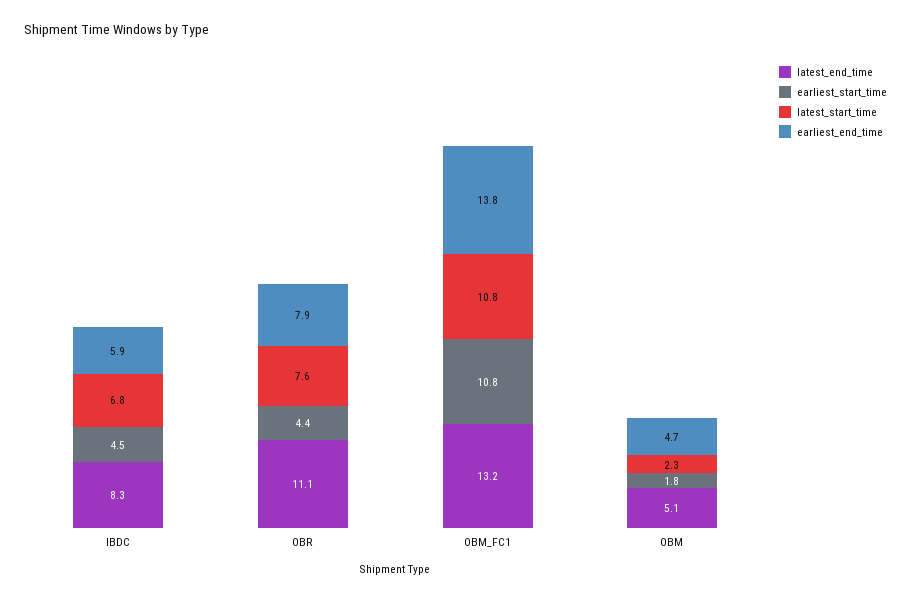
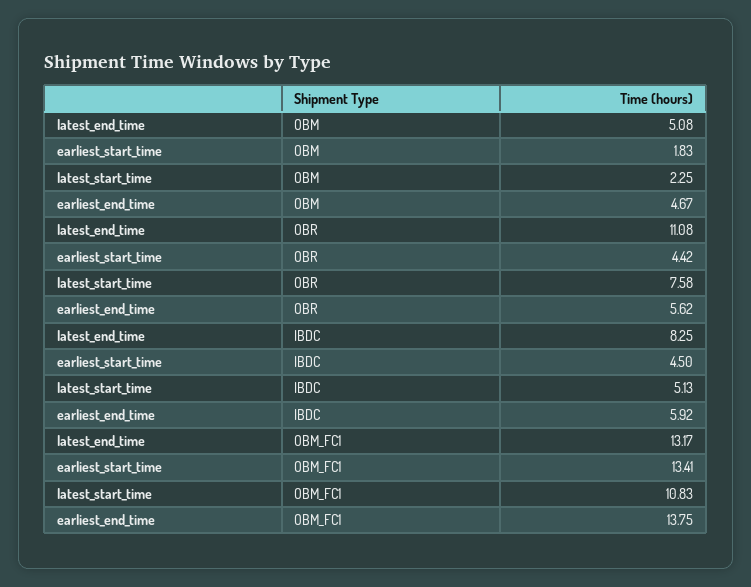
  {
    "latest_end_time": {
      "IBDC": 8.25,
      "OBR": 11.08,
      "OBM_FC1": 13.17,
      "OBM": 5.08
    },
    "earliest_start_time": {
      "IBDC": 4.5,
      "OBR": 4.42,
-     "OBM_FC1": 10.8,
+     "OBM_FC1": 13.41,
      "OBM": 1.83
    },
    "latest_start_time": {
-     "IBDC": 6.8,
+     "IBDC": 5.13,
      "OBR": 7.58,
      "OBM_FC1": 10.83,
      "OBM": 2.25
    },
    "earliest_end_time": {
      "IBDC": 5.92,
-     "OBR": 7.9,
+     "OBR": 5.62,
      "OBM_FC1": 13.75,
      "OBM": 4.67
    }
  }

